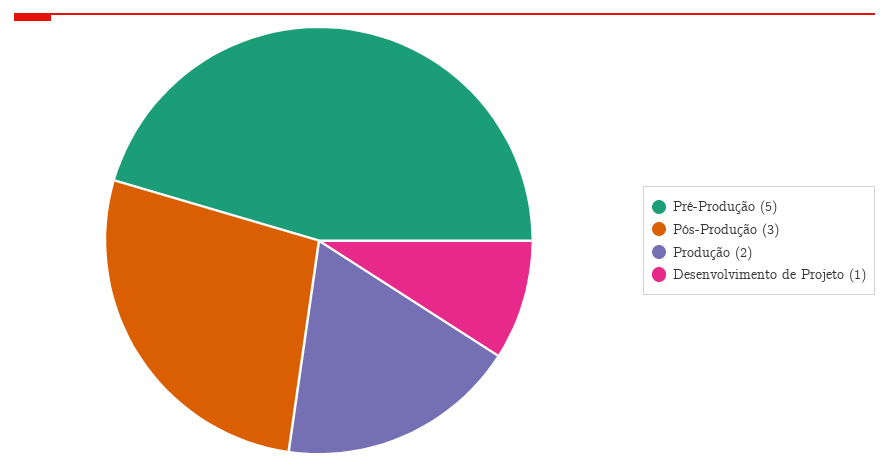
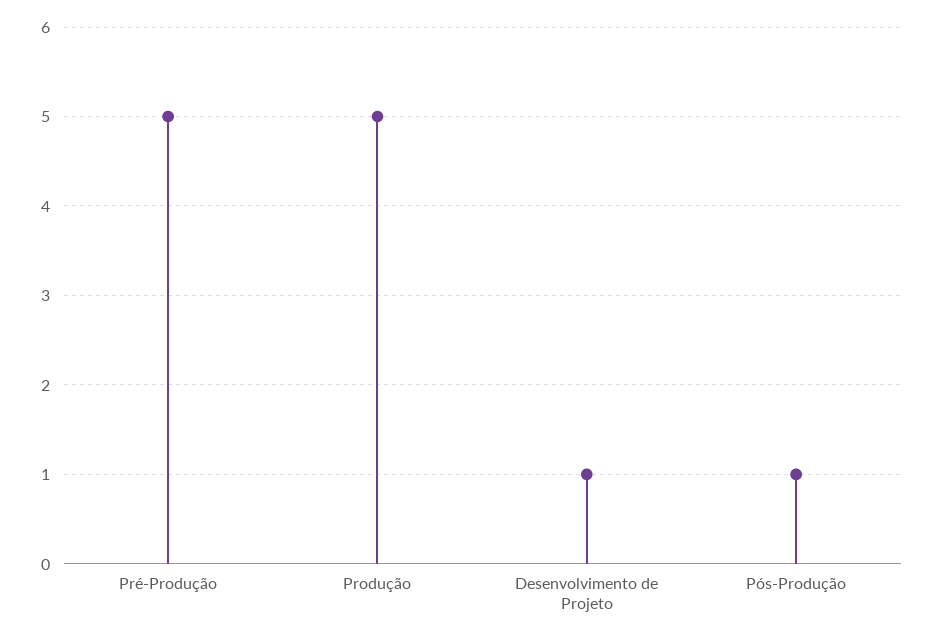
  {
    "Pré-Produção": 5,
-   "Pós-Produção": 3,
+   "Pós-Produção": 1,
-   "Produção": 2,
+   "Produção": 5,
    "Desenvolvimento de Projeto": 1
  }

